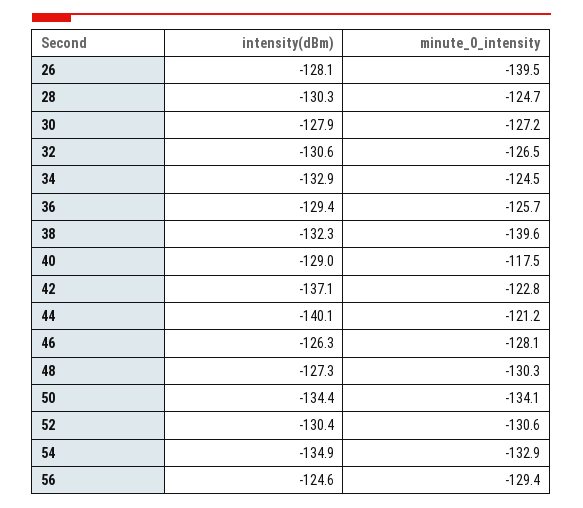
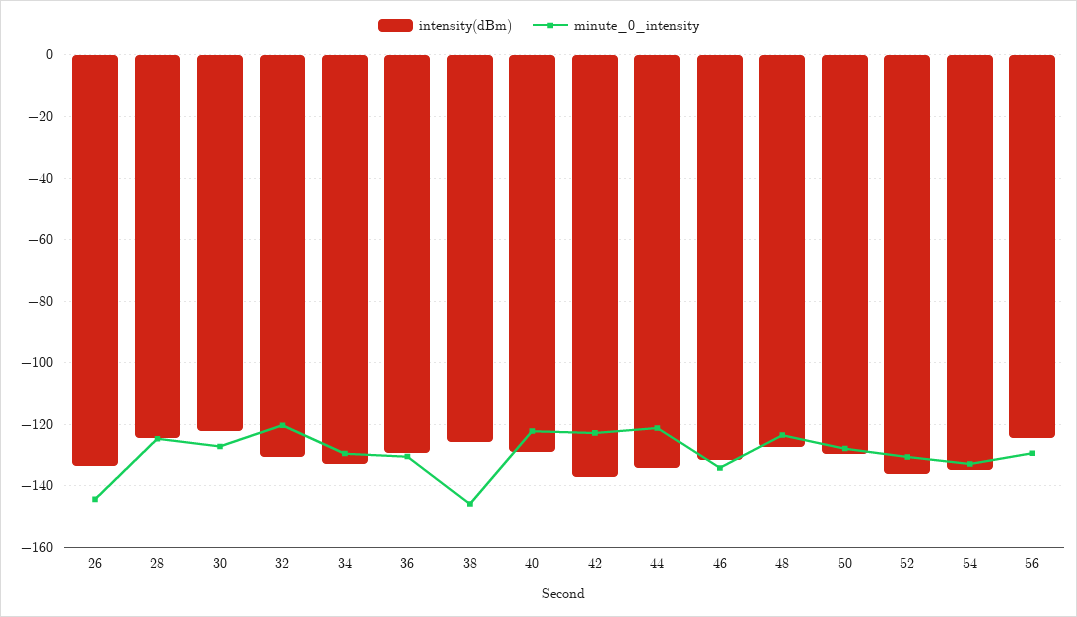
  {
    "intensity(dBm)": {
-     "26": -128.1,
+     "26": -134,
-     "28": -130.3,
+     "28": -124,
-     "30": -127.9,
+     "30": -122,
      "32": -130.6,
      "34": -132.9,
      "36": -129.4,
-     "38": -132.3,
+     "38": -126,
      "40": -129,
      "42": -137.1,
-     "44": -140.1,
+     "44": -134,
-     "46": -126.3,
+     "46": -132,
      "48": -127.3,
-     "50": -134.4,
+     "50": -130,
-     "52": -130.4,
+     "52": -136,
      "54": -134.9,
      "56": -124.6
    },
    "minute_0_intensity": {
-     "26": -139.5,
+     "26": -144,
      "28": -124.7,
      "30": -127.2,
-     "32": -126.5,
+     "32": -120,
-     "34": -124.5,
+     "34": -130,
-     "36": -125.7,
+     "36": -130,
-     "38": -139.6,
+     "38": -146,
-     "40": -117.5,
+     "40": -122,
      "42": -122.8,
      "44": -121.2,
-     "46": -128.1,
+     "46": -134,
-     "48": -130.3,
+     "48": -124,
-     "50": -134.1,
+     "50": -128,
      "52": -130.6,
      "54": -132.9,
      "56": -129.4
    }
  }

